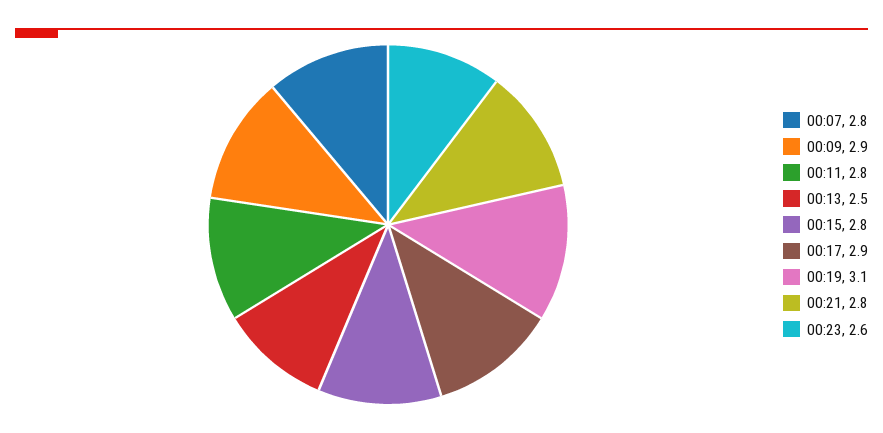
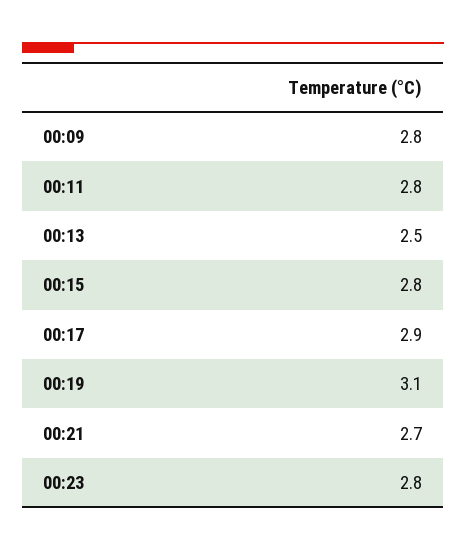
  {
-   "00:07": 2.8,
-   "00:09": 2.9,
+   "00:09": 2.8,
    "00:11": 2.8,
    "00:13": 2.5,
    "00:15": 2.8,
    "00:17": 2.9,
    "00:19": 3.1,
-   "00:21": 2.8,
+   "00:21": 2.7,
-   "00:23": 2.6
+   "00:23": 2.8
  }

